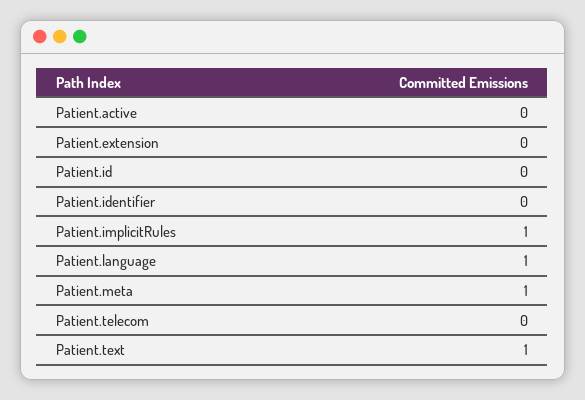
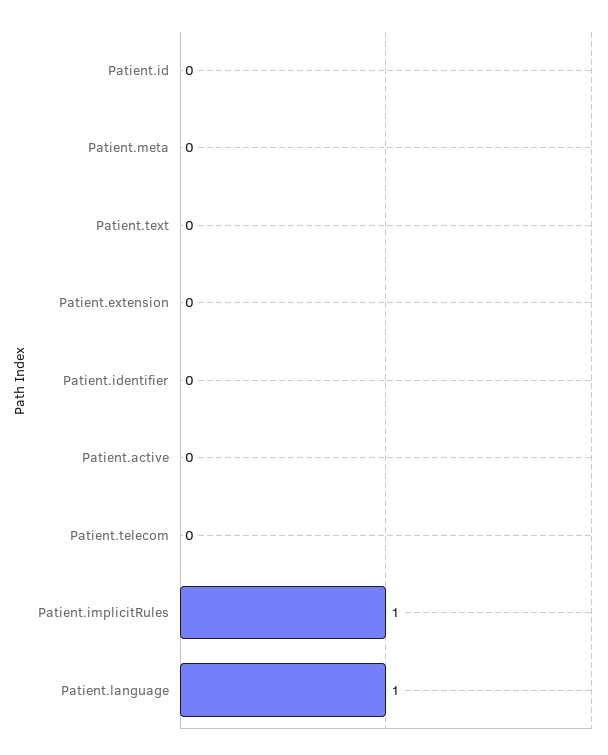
  {
    "Patient.active": 0,
    "Patient.extension": 0,
    "Patient.id": 0,
    "Patient.identifier": 0,
    "Patient.implicitRules": 1,
    "Patient.language": 1,
-   "Patient.meta": 1,
+   "Patient.meta": 0,
    "Patient.telecom": 0,
-   "Patient.text": 1
+   "Patient.text": 0
  }

